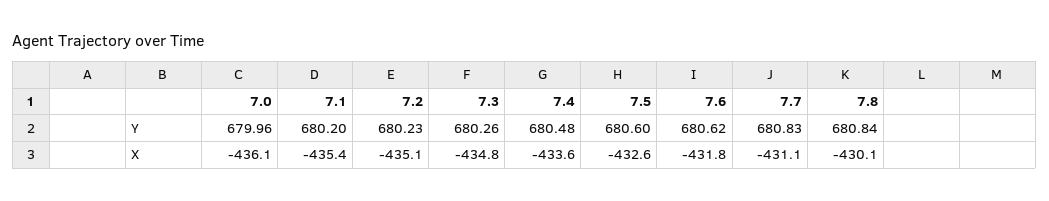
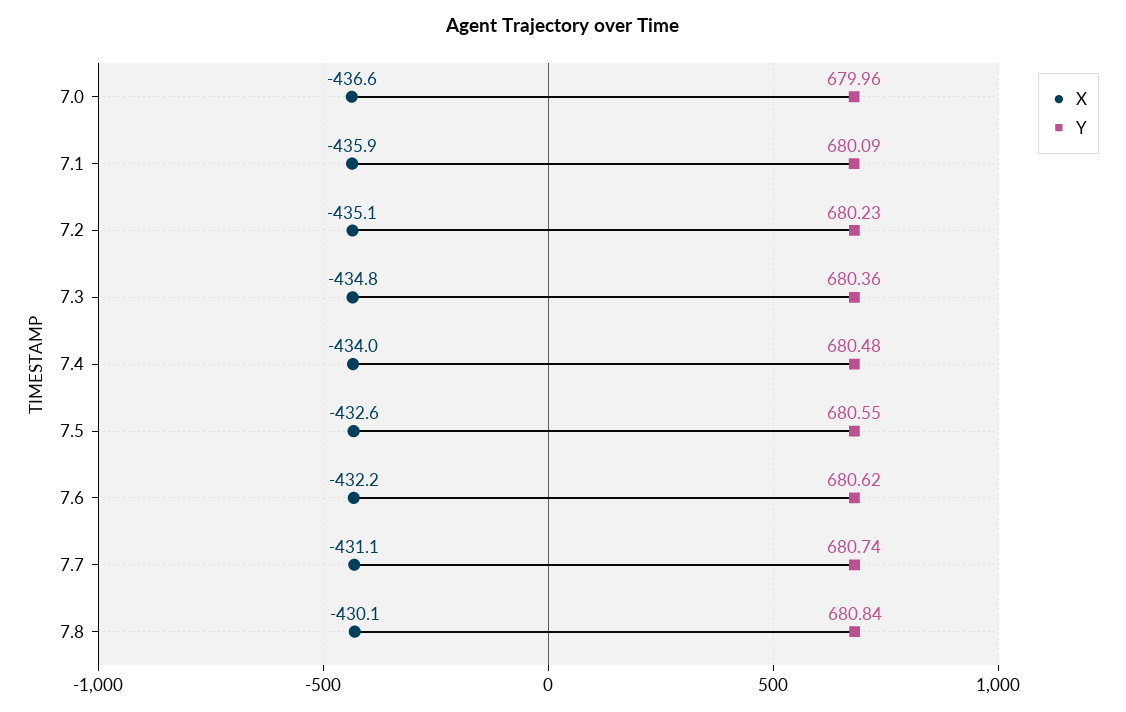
  {
    "Y": {
      "7.0": 679.96,
-     "7.1": 680.2,
+     "7.1": 680.09,
      "7.2": 680.23,
-     "7.3": 680.26,
+     "7.3": 680.36,
      "7.4": 680.48,
-     "7.5": 680.6,
+     "7.5": 680.55,
      "7.6": 680.62,
-     "7.7": 680.83,
+     "7.7": 680.74,
      "7.8": 680.84
    },
    "X": {
-     "7.0": -436.1,
+     "7.0": -436.6,
-     "7.1": -435.4,
+     "7.1": -435.9,
      "7.2": -435.1,
      "7.3": -434.8,
-     "7.4": -433.6,
+     "7.4": -434,
      "7.5": -432.6,
-     "7.6": -431.8,
+     "7.6": -432.2,
      "7.7": -431.1,
      "7.8": -430.1
    }
  }

